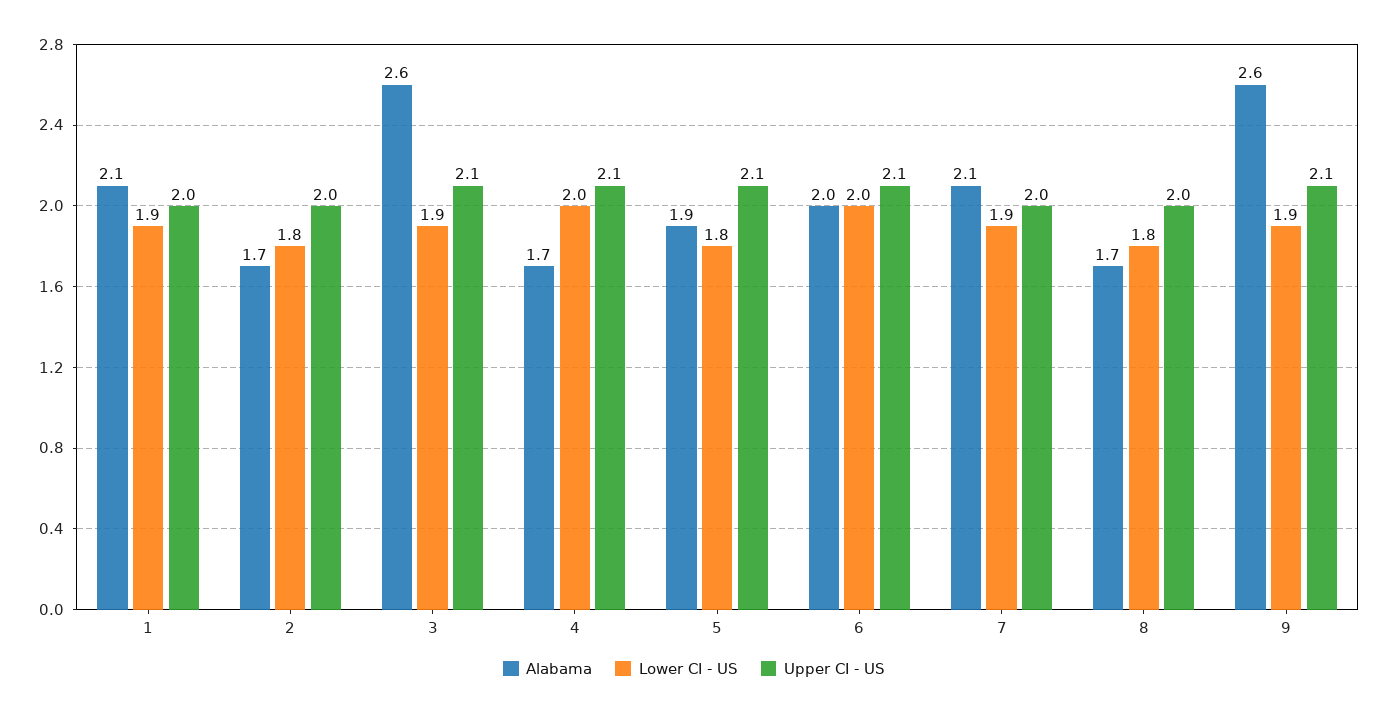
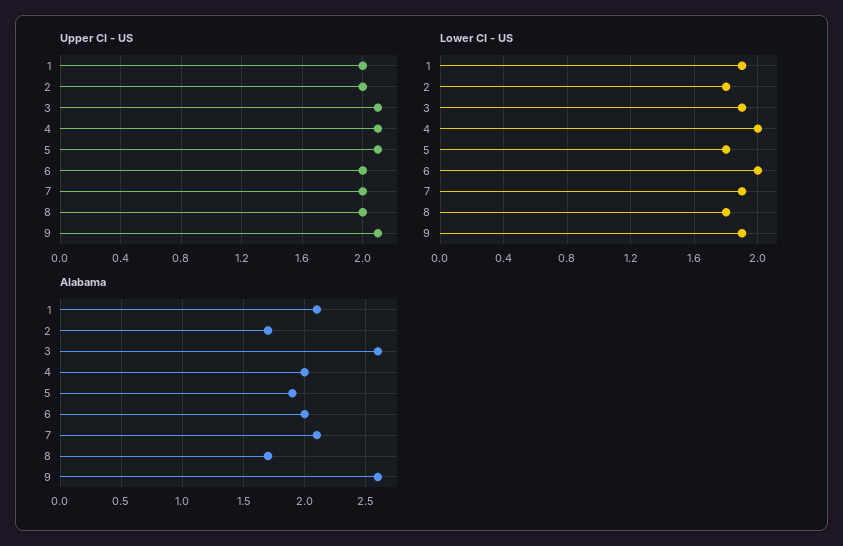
  {
    "Alabama": {
      "1": 2.1,
      "2": 1.7,
      "3": 2.6,
-     "4": 1.7,
+     "4": 2,
      "5": 1.9,
      "6": 2,
      "7": 2.1,
      "8": 1.7,
      "9": 2.6
    },
    "Lower CI - US": {
      "1": 1.9,
      "2": 1.8,
      "3": 1.9,
      "4": 2,
      "5": 1.8,
      "6": 2,
      "7": 1.9,
      "8": 1.8,
      "9": 1.9
    },
    "Upper CI - US": {
      "1": 2,
      "2": 2,
      "3": 2.1,
      "4": 2.1,
      "5": 2.1,
-     "6": 2.1,
+     "6": 2,
      "7": 2,
      "8": 2,
      "9": 2.1
    }
  }

